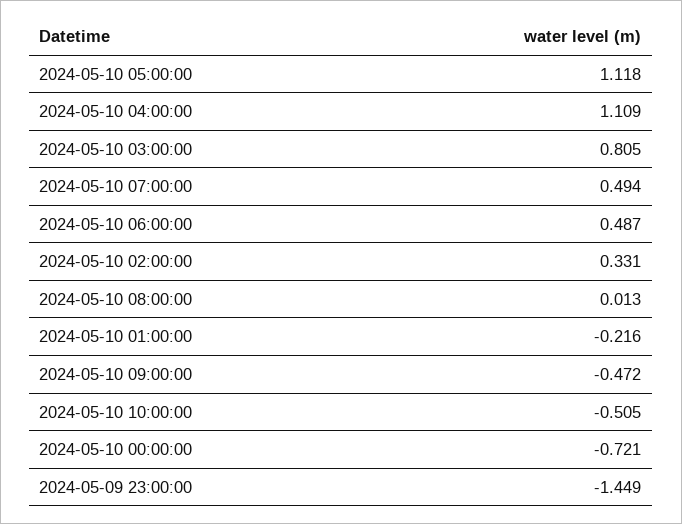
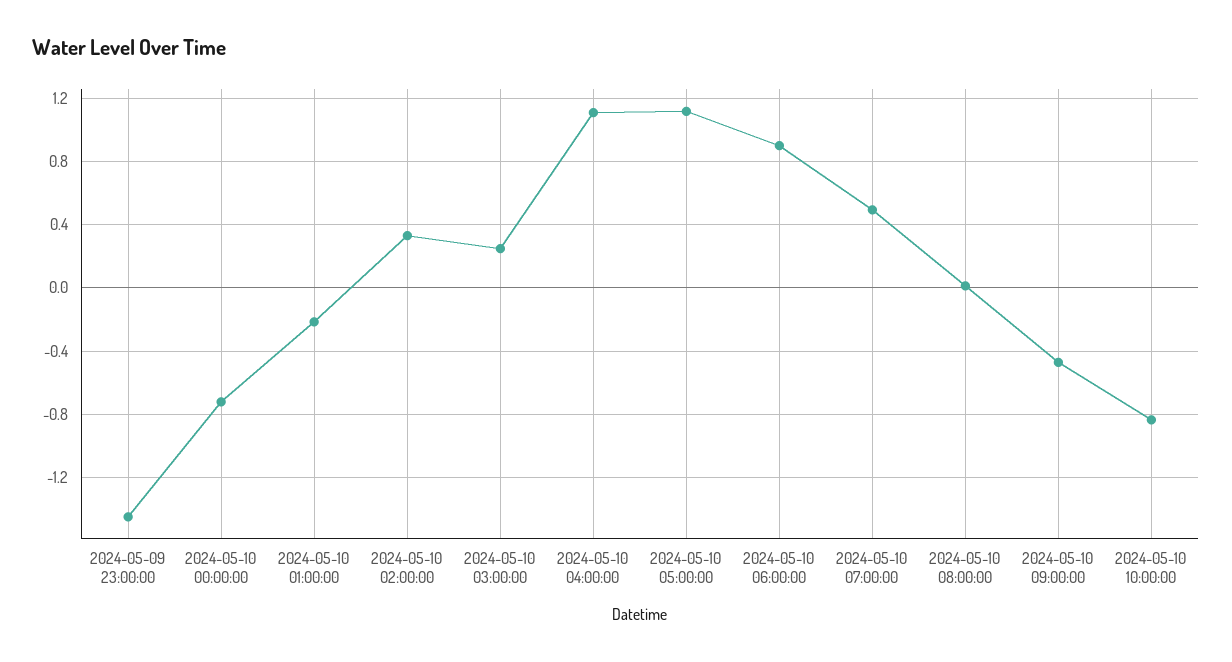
  {
    "2024-05-10 05:00:00": 1.118,
    "2024-05-10 04:00:00": 1.109,
-   "2024-05-10 03:00:00": 0.805,
+   "2024-05-10 03:00:00": 0.25,
    "2024-05-10 07:00:00": 0.494,
-   "2024-05-10 06:00:00": 0.487,
+   "2024-05-10 06:00:00": 0.9,
    "2024-05-10 02:00:00": 0.331,
    "2024-05-10 08:00:00": 0.013,
    "2024-05-10 01:00:00": -0.216,
    "2024-05-10 09:00:00": -0.472,
-   "2024-05-10 10:00:00": -0.505,
+   "2024-05-10 10:00:00": -0.85,
    "2024-05-10 00:00:00": -0.721,
    "2024-05-09 23:00:00": -1.449
  }

